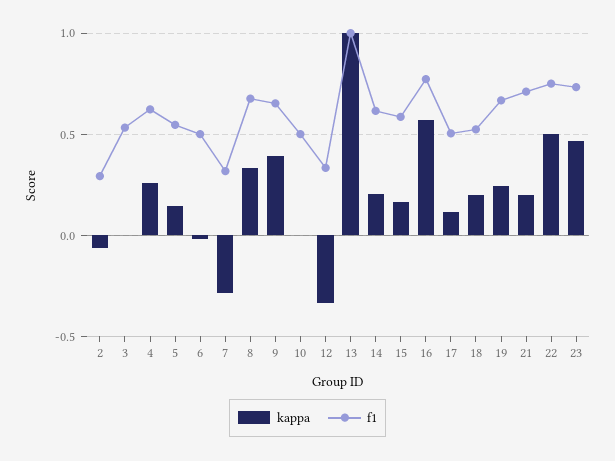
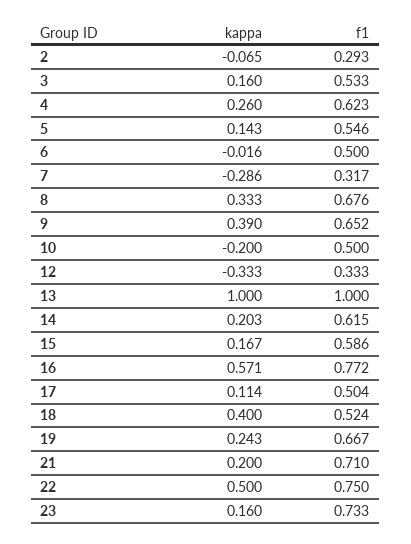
  {
    "kappa": {
      "2": -0.065,
-     "3": 0,
+     "3": 0.16,
      "4": 0.26,
      "5": 0.143,
      "6": -0.016,
      "7": -0.286,
      "8": 0.333,
      "9": 0.39,
-     "10": 0,
+     "10": -0.2,
      "12": -0.333,
      "13": 1,
      "14": 0.203,
      "15": 0.167,
      "16": 0.571,
      "17": 0.114,
-     "18": 0.2,
+     "18": 0.4,
      "19": 0.243,
      "21": 0.2,
      "22": 0.5,
-     "23": 0.45
+     "23": 0.16
    },
    "f1": {
      "2": 0.293,
      "3": 0.533,
      "4": 0.623,
      "5": 0.546,
      "6": 0.5,
      "7": 0.317,
      "8": 0.676,
      "9": 0.652,
      "10": 0.5,
      "12": 0.333,
      "13": 1,
      "14": 0.615,
      "15": 0.586,
      "16": 0.772,
      "17": 0.504,
      "18": 0.524,
      "19": 0.667,
      "21": 0.71,
      "22": 0.75,
      "23": 0.733
    }
  }

